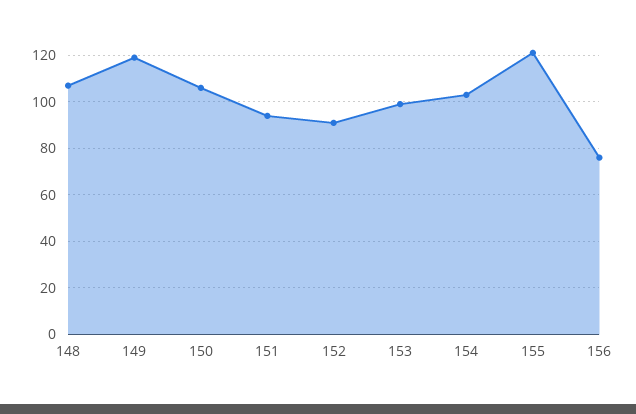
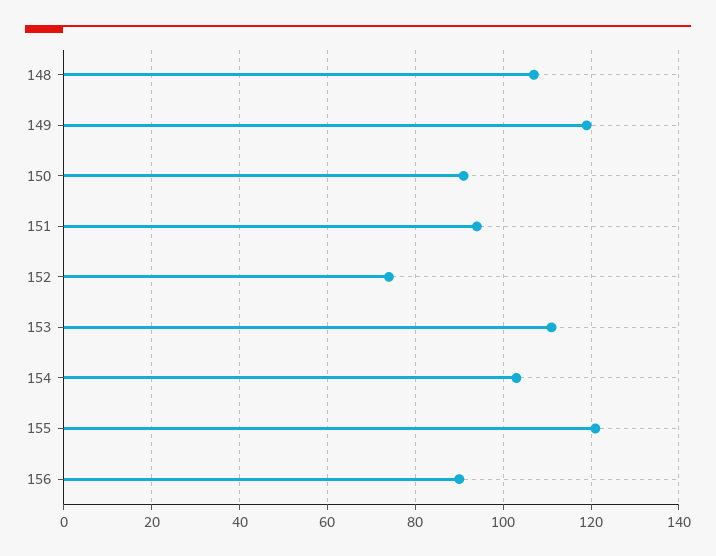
  {
    "148": 105,
    "149": 120,
-   "150": 105,
+   "150": 90,
    "151": 95,
-   "152": 90,
+   "152": 75,
-   "153": 100,
+   "153": 110,
    "154": 105,
    "155": 120,
-   "156": 75
+   "156": 90
  }

